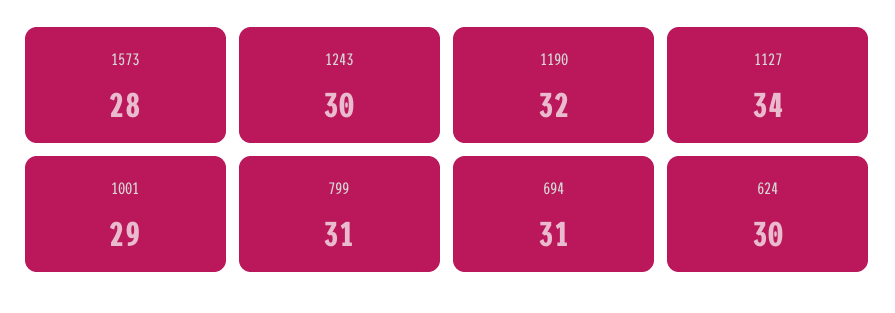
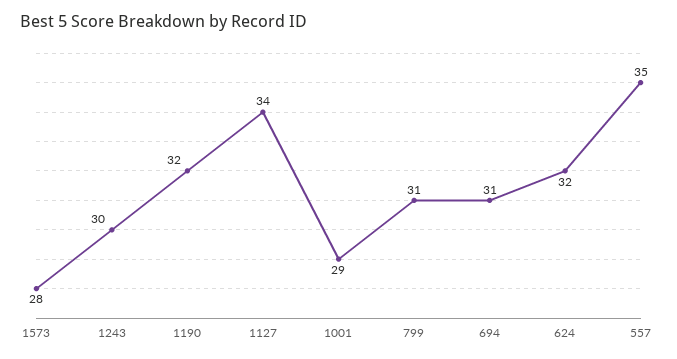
  {
    "1573": 28,
    "1243": 30,
    "1190": 32,
    "1127": 34,
    "1001": 29,
    "799": 31,
    "694": 31,
-   "624": 30
+   "624": 32,
+   "557": 35
  }

